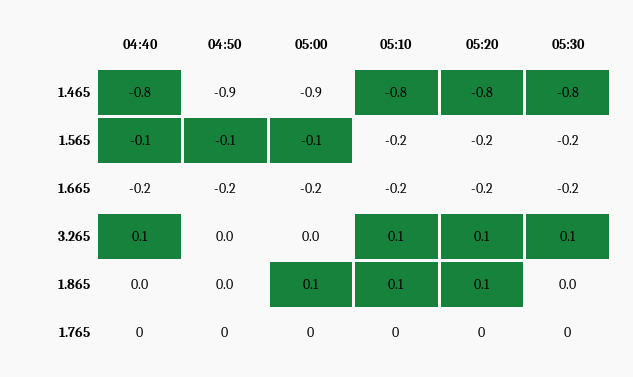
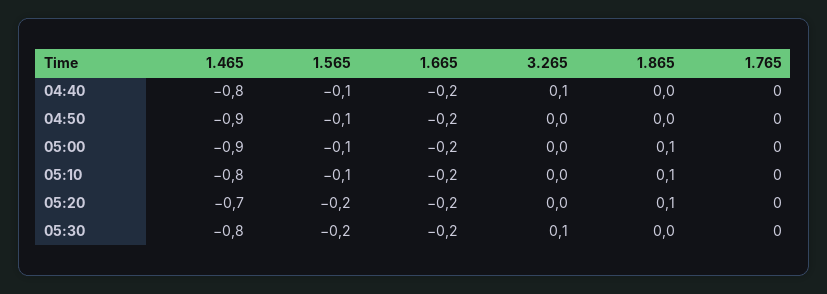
  {
    "04:40": {
      "1.465": -0.8,
      "1.565": -0.1,
      "1.665": -0.2,
      "3.265": 0.1,
      "1.865": 0,
      "1.765": 0
    },
    "04:50": {
      "1.465": -0.9,
      "1.565": -0.1,
      "1.665": -0.2,
      "3.265": 0,
      "1.865": 0,
      "1.765": 0
    },
    "05:00": {
      "1.465": -0.9,
      "1.565": -0.1,
      "1.665": -0.2,
      "3.265": 0,
      "1.865": 0.1,
      "1.765": 0
    },
    "05:10": {
      "1.465": -0.8,
-     "1.565": -0.2,
+     "1.565": -0.1,
      "1.665": -0.2,
-     "3.265": 0.1,
+     "3.265": 0,
      "1.865": 0.1,
      "1.765": 0
    },
    "05:20": {
-     "1.465": -0.8,
+     "1.465": -0.7,
      "1.565": -0.2,
      "1.665": -0.2,
-     "3.265": 0.1,
+     "3.265": 0,
      "1.865": 0.1,
      "1.765": 0
    },
    "05:30": {
      "1.465": -0.8,
      "1.565": -0.2,
      "1.665": -0.2,
      "3.265": 0.1,
      "1.865": 0,
      "1.765": 0
    }
  }

